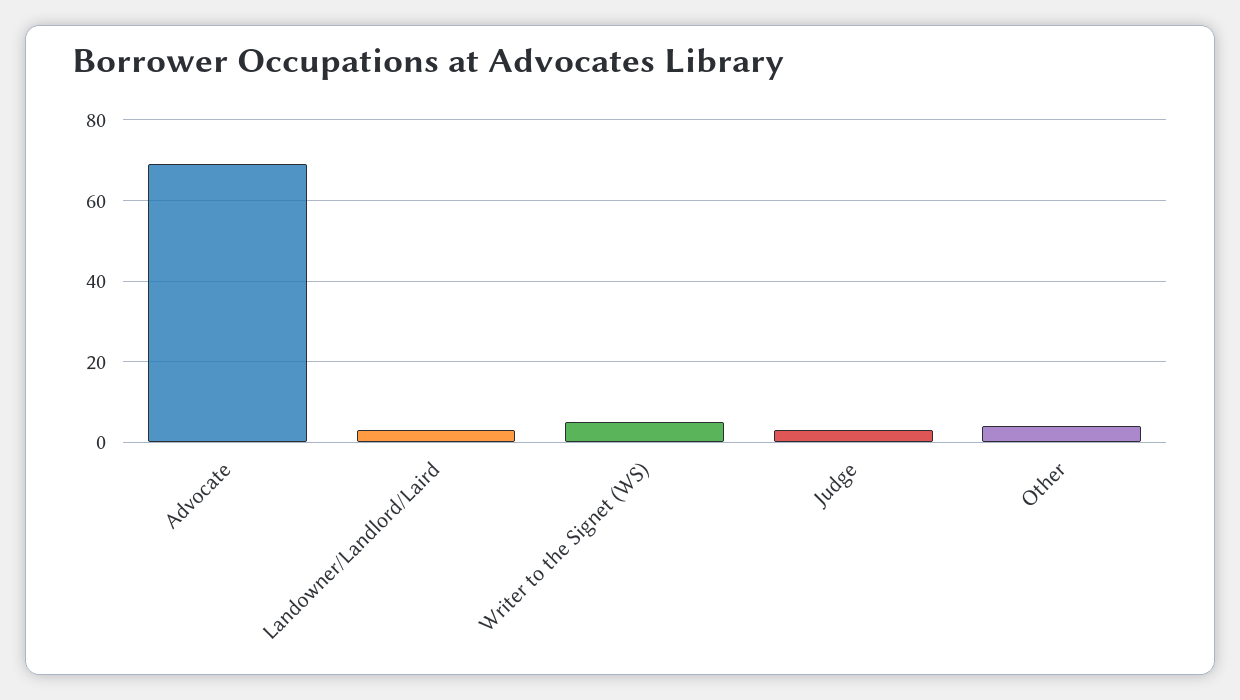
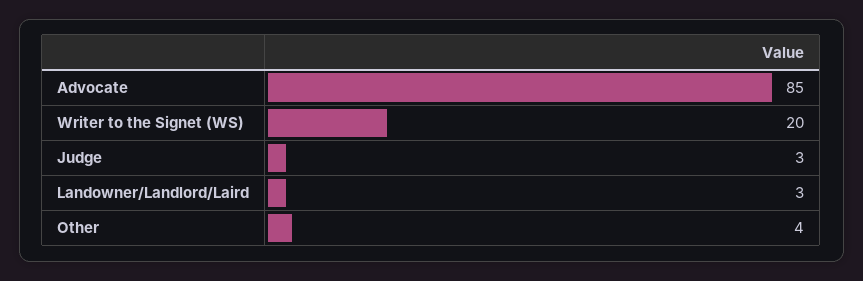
  {
-   "Advocate": 70,
+   "Advocate": 85,
    "Landowner/Landlord/Laird": 3,
-   "Writer to the Signet (WS)": 5,
+   "Writer to the Signet (WS)": 20,
    "Judge": 3,
    "Other": 4
  }

